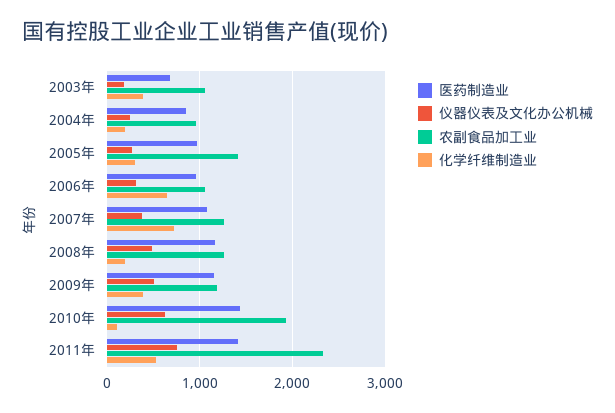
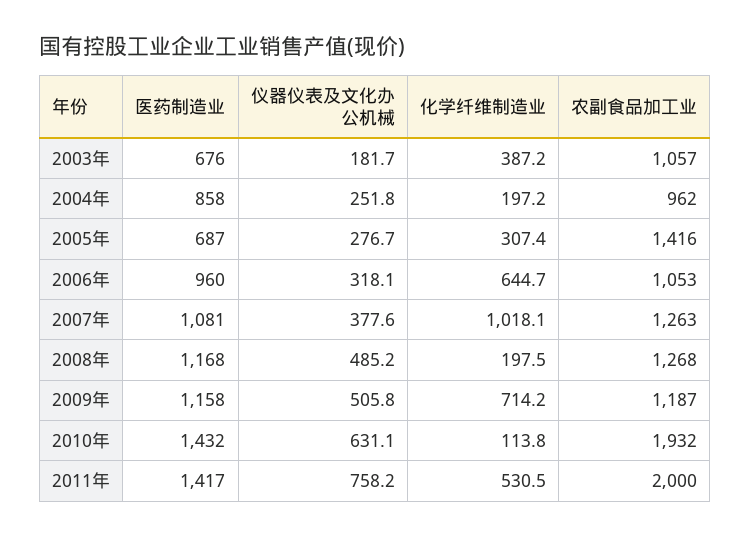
  {
    "医药制造业": {
      "2003年": 676,
      "2004年": 858,
-     "2005年": 1000,
+     "2005年": 687,
      "2006年": 960,
      "2007年": 1081,
      "2008年": 1168,
      "2009年": 1158,
      "2010年": 1432,
      "2011年": 1417
    },
    "仪器仪表及文化办公机械": {
      "2003年": 181.7,
      "2004年": 251.8,
      "2005年": 276.7,
      "2006年": 318.1,
      "2007年": 377.6,
      "2008年": 485.2,
      "2009年": 505.8,
      "2010年": 631.1,
      "2011年": 758.2
    },
    "农副食品加工业": {
      "2003年": 1057,
      "2004年": 962,
      "2005年": 1416,
      "2006年": 1053,
      "2007年": 1263,
      "2008年": 1268,
      "2009年": 1187,
      "2010年": 1932,
-     "2011年": 2300
+     "2011年": 2000
    },
    "化学纤维制造业": {
      "2003年": 387.2,
      "2004年": 197.2,
      "2005年": 307.4,
      "2006年": 644.7,
-     "2007年": 700,
+     "2007年": 1018.1,
      "2008年": 197.5,
-     "2009年": 400,
+     "2009年": 714.2,
      "2010年": 113.8,
      "2011年": 530.5
    }
  }

